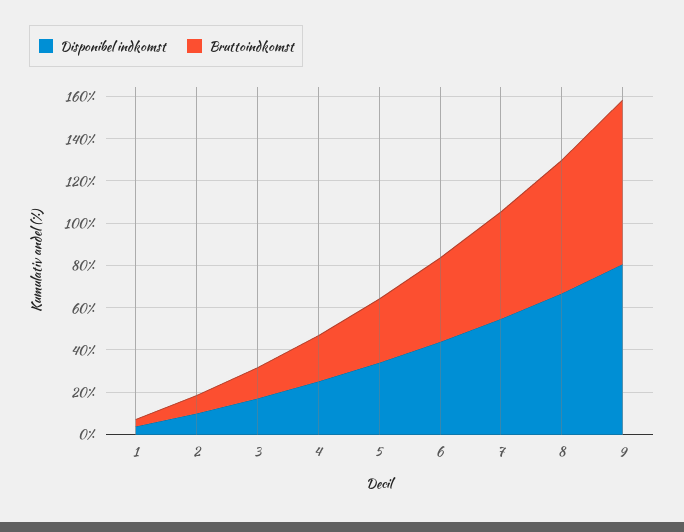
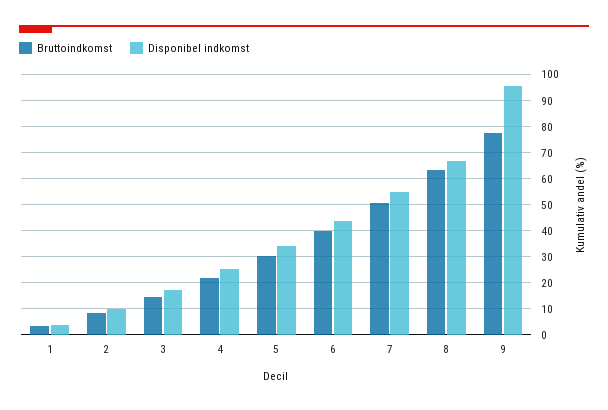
  {
    "Disponibel indkomst": {
      "1": 5,
      "2": 10,
      "3": 17.5,
      "4": 25,
      "5": 35,
      "6": 45,
      "7": 55,
      "8": 67.5,
-     "9": 80
+     "9": 95
    },
    "Bruttoindkomst": {
      "1": 2.5,
      "2": 7.5,
      "3": 15,
      "4": 22.5,
      "5": 30,
      "6": 40,
      "7": 50,
      "8": 62.5,
      "9": 77.5
    }
  }

